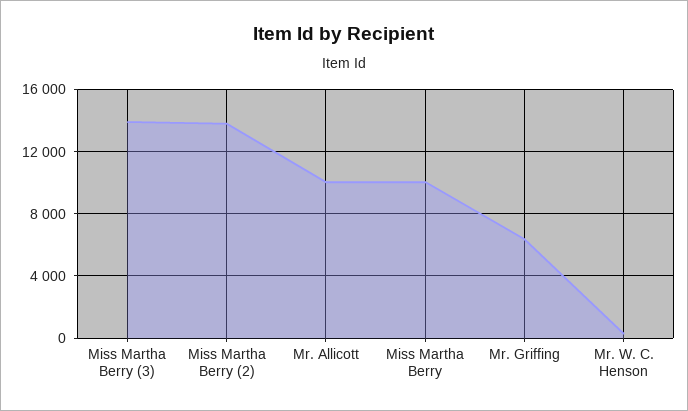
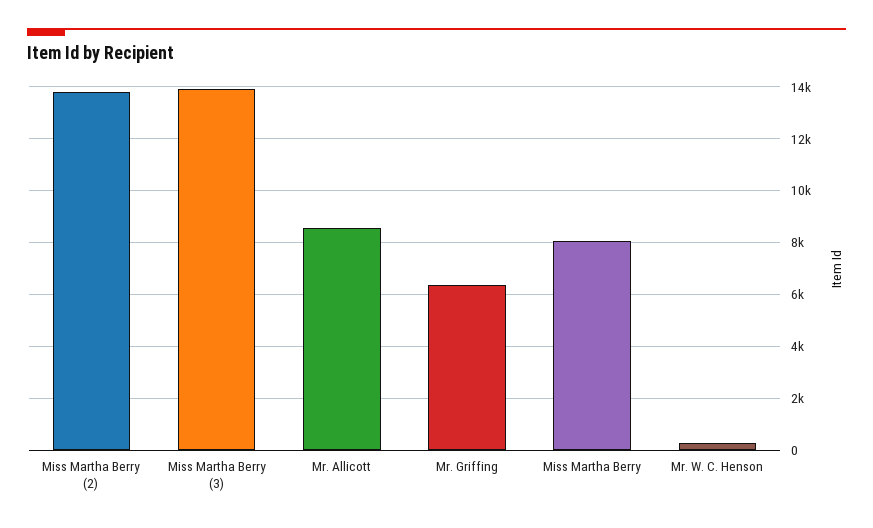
  {
    "Miss Martha Berry (3)": 14000,
    "Miss Martha Berry (2)": 13750,
-   "Mr. Allicott": 10000,
+   "Mr. Allicott": 8500,
-   "Miss Martha Berry": 10000,
+   "Miss Martha Berry": 8000,
    "Mr. Griffing": 6250,
    "Mr. W. C. Henson": 250
  }

